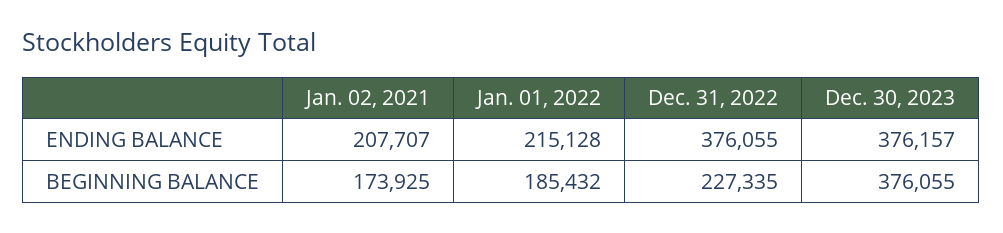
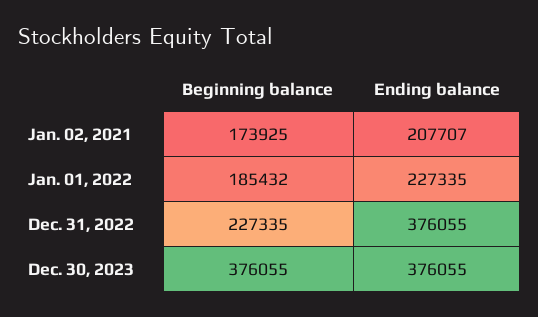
  {
    "Jan. 02, 2021": {
      "ENDING BALANCE": 207707,
      "BEGINNING BALANCE": 173925
    },
    "Jan. 01, 2022": {
-     "ENDING BALANCE": 215128,
+     "ENDING BALANCE": 227335,
      "BEGINNING BALANCE": 185432
    },
    "Dec. 31, 2022": {
      "ENDING BALANCE": 376055,
      "BEGINNING BALANCE": 227335
    },
    "Dec. 30, 2023": {
-     "ENDING BALANCE": 376157,
+     "ENDING BALANCE": 376055,
      "BEGINNING BALANCE": 376055
    }
  }

